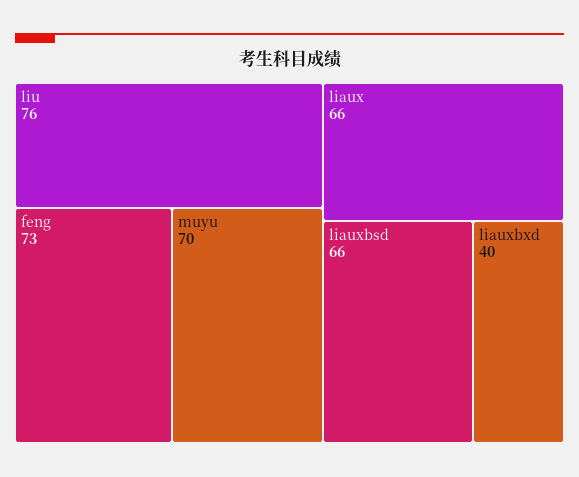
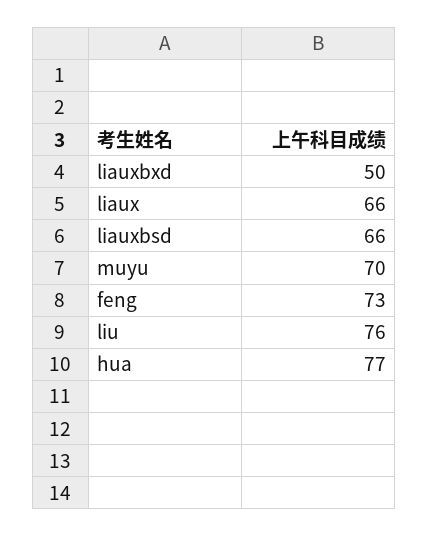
  {
    "liu": 76,
    "feng": 73,
    "muyu": 70,
    "liaux": 66,
    "liauxbsd": 66,
-   "liauxbxd": 40
+   "liauxbxd": 50,
+   "hua": 77
  }

